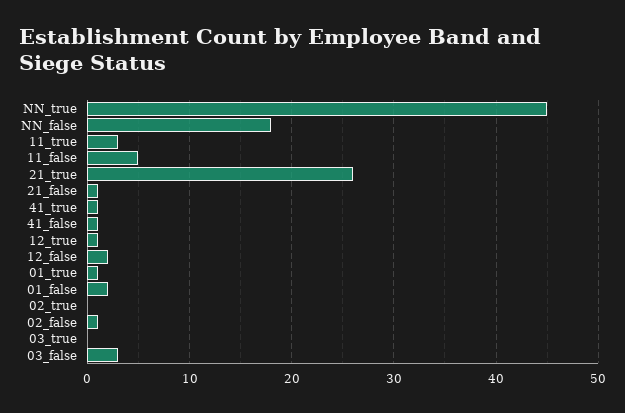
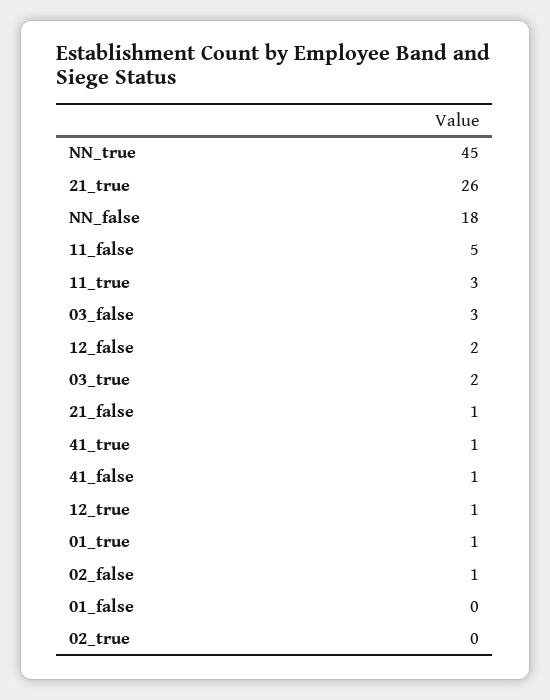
  {
    "NN_true": 45,
    "NN_false": 18,
    "11_true": 3,
    "11_false": 5,
    "21_true": 26,
    "21_false": 1,
    "41_true": 1,
    "41_false": 1,
    "12_true": 1,
    "12_false": 2,
    "01_true": 1,
-   "01_false": 2,
+   "01_false": 0,
    "02_true": 0,
    "02_false": 1,
-   "03_true": 0,
+   "03_true": 2,
    "03_false": 3
  }

